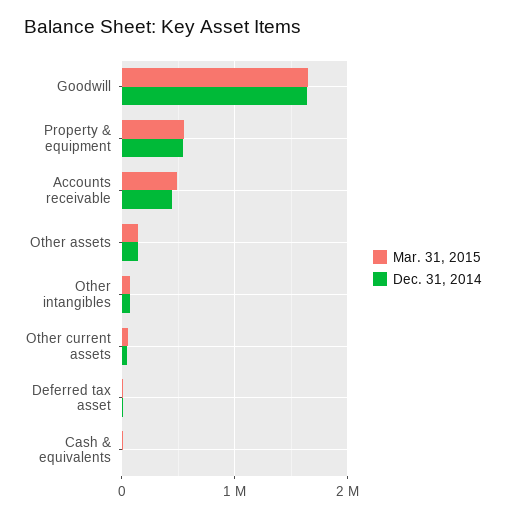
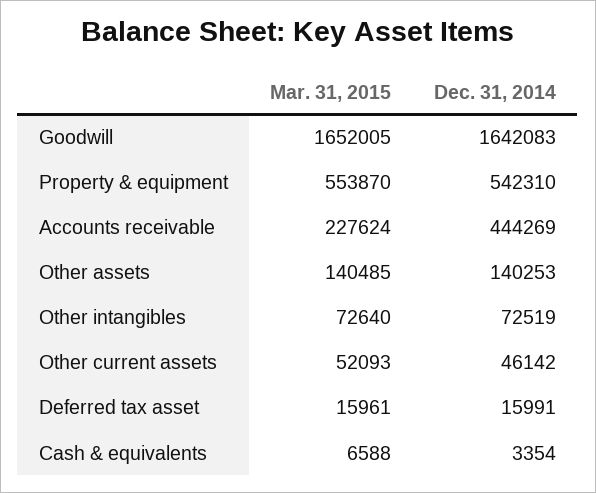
  {
    "Mar. 31, 2015": {
      "Goodwill": 1652005,
      "Property & equipment": 553870,
-     "Accounts receivable": 500000,
+     "Accounts receivable": 227624,
      "Other assets": 140485,
      "Other intangibles": 72640,
      "Other current assets": 52093,
      "Deferred tax asset": 15961,
      "Cash & equivalents": 6588
    },
    "Dec. 31, 2014": {
      "Goodwill": 1642083,
      "Property & equipment": 542310,
      "Accounts receivable": 444269,
      "Other assets": 140253,
      "Other intangibles": 72519,
      "Other current assets": 46142,
      "Deferred tax asset": 15991,
      "Cash & equivalents": 3354
    }
  }

